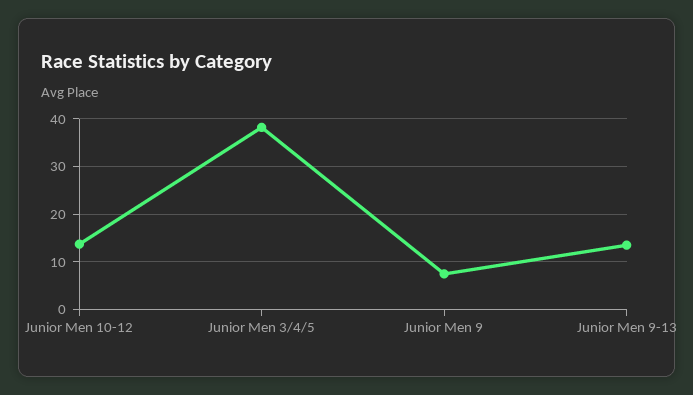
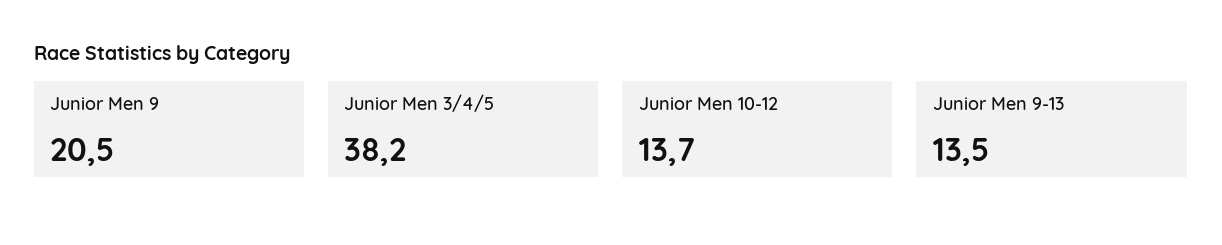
  {
    "Junior Men 10-12": 13.7,
    "Junior Men 3/4/5": 38.2,
-   "Junior Men 9": 8,
+   "Junior Men 9": 20.5,
    "Junior Men 9-13": 13.5
  }

